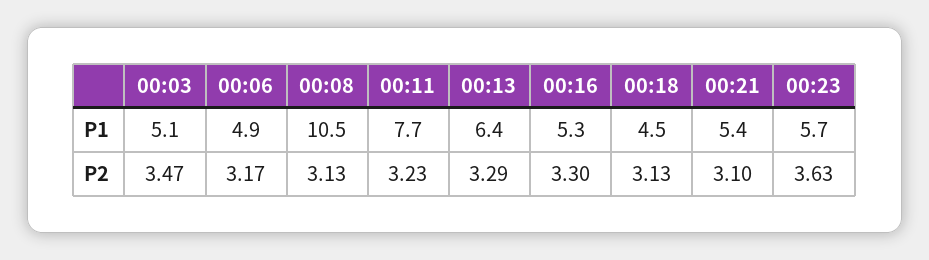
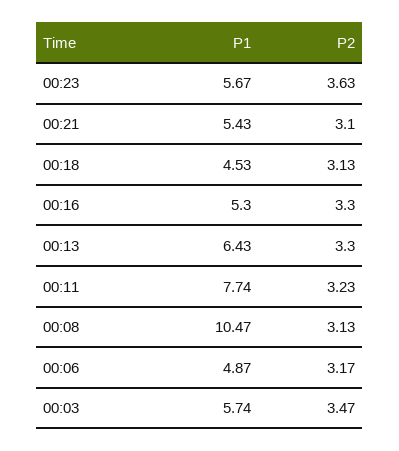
  {
    "00:03": {
-     "P1": 5.1,
+     "P1": 5.74,
      "P2": 3.47
    },
    "00:06": {
      "P1": 4.87,
      "P2": 3.17
    },
    "00:08": {
      "P1": 10.47,
      "P2": 3.13
    },
    "00:11": {
      "P1": 7.74,
      "P2": 3.23
    },
    "00:13": {
      "P1": 6.43,
-     "P2": 3.29
+     "P2": 3.3
    },
    "00:16": {
      "P1": 5.3,
      "P2": 3.3
    },
    "00:18": {
      "P1": 4.53,
      "P2": 3.13
    },
    "00:21": {
      "P1": 5.43,
      "P2": 3.1
    },
    "00:23": {
      "P1": 5.67,
      "P2": 3.63
    }
  }

